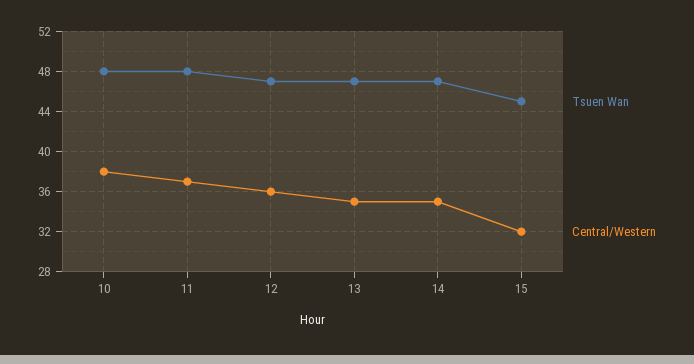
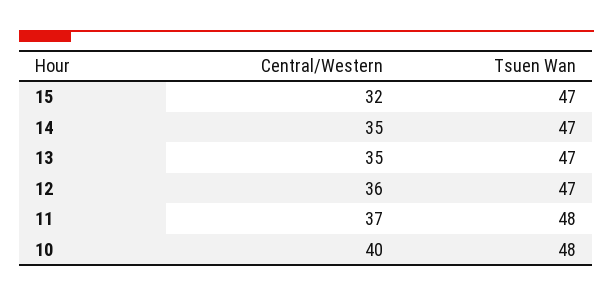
  {
    "Tsuen Wan": {
      "10": 48,
      "11": 48,
      "12": 47,
      "13": 47,
      "14": 47,
-     "15": 45
+     "15": 47
    },
    "Central/Western": {
-     "10": 38,
+     "10": 40,
      "11": 37,
      "12": 36,
      "13": 35,
      "14": 35,
      "15": 32
    }
  }

